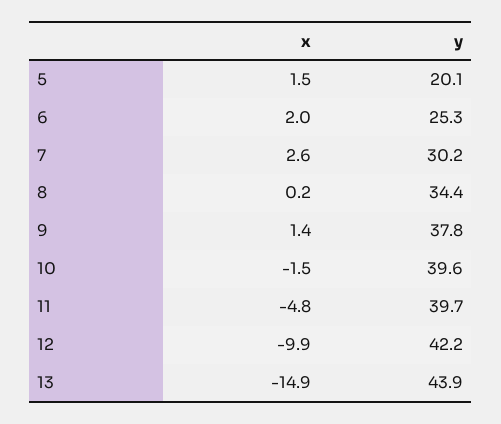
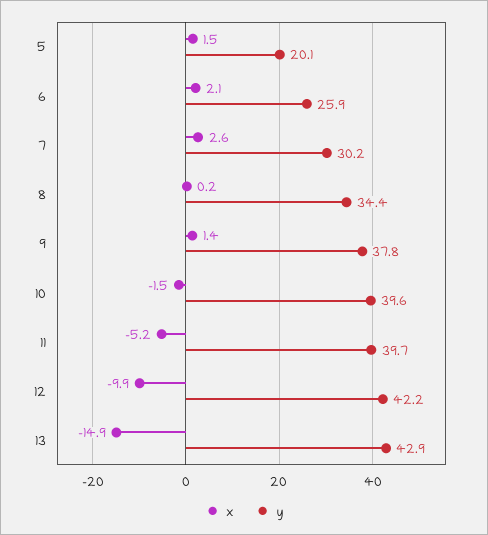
  {
    "x": {
      "5": 1.5,
-     "6": 2,
+     "6": 2.1,
      "7": 2.6,
      "8": 0.2,
      "9": 1.4,
      "10": -1.5,
-     "11": -4.8,
+     "11": -5.2,
      "12": -9.9,
      "13": -14.9
    },
    "y": {
      "5": 20.1,
-     "6": 25.3,
+     "6": 25.9,
      "7": 30.2,
      "8": 34.4,
      "9": 37.8,
      "10": 39.6,
      "11": 39.7,
      "12": 42.2,
-     "13": 43.9
+     "13": 42.9
    }
  }

